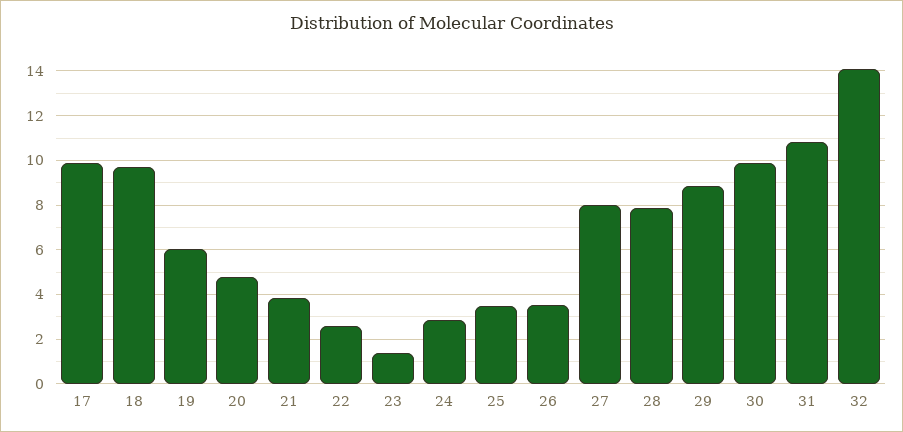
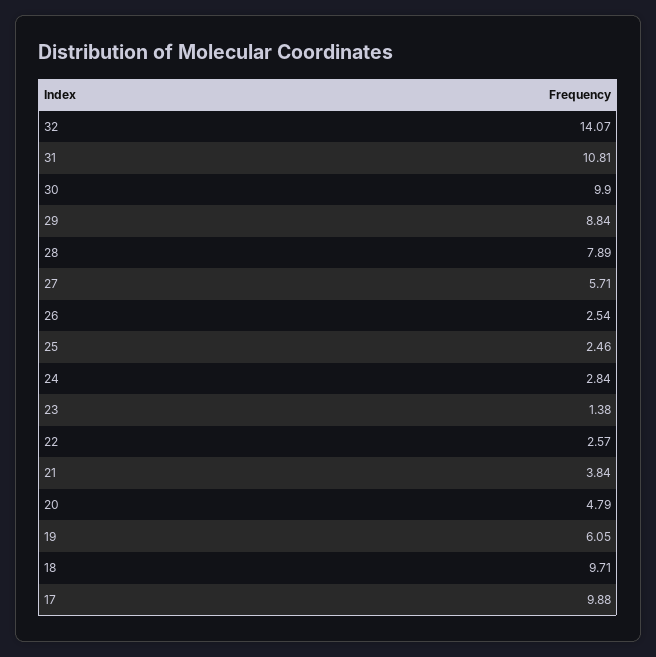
  {
    "17": 9.88,
    "18": 9.71,
    "19": 6.05,
    "20": 4.79,
    "21": 3.84,
    "22": 2.57,
    "23": 1.38,
    "24": 2.84,
-   "25": 3.5,
+   "25": 2.46,
-   "26": 3.5,
+   "26": 2.54,
-   "27": 8,
+   "27": 5.71,
    "28": 7.89,
    "29": 8.84,
    "30": 9.9,
    "31": 10.81,
    "32": 14.07
  }

